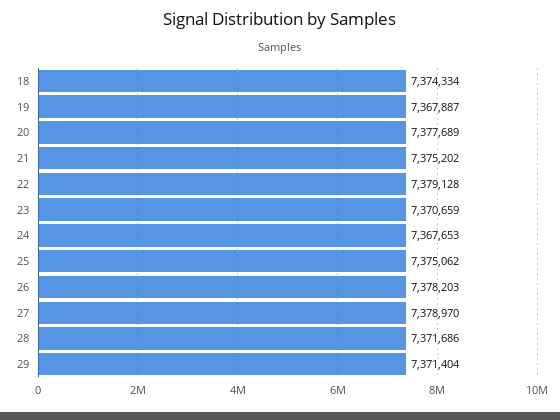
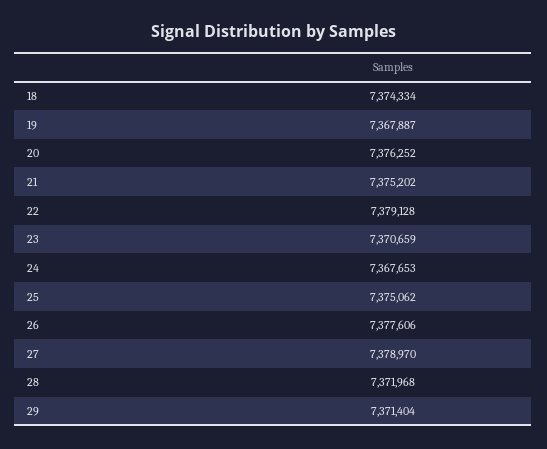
  {
    "18": 7374334,
    "19": 7367887,
-   "20": 7377689,
+   "20": 7376252,
    "21": 7375202,
    "22": 7379128,
    "23": 7370659,
    "24": 7367653,
    "25": 7375062,
-   "26": 7378203,
+   "26": 7377606,
    "27": 7378970,
-   "28": 7371686,
+   "28": 7371968,
    "29": 7371404
  }

